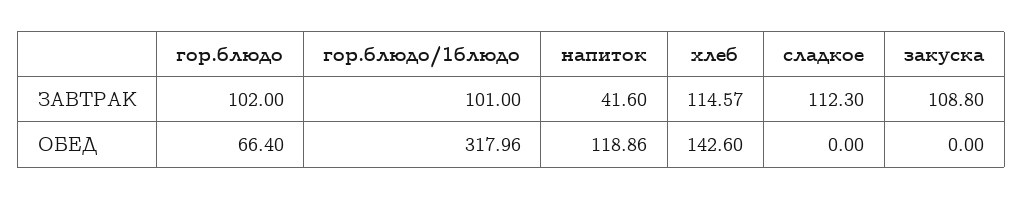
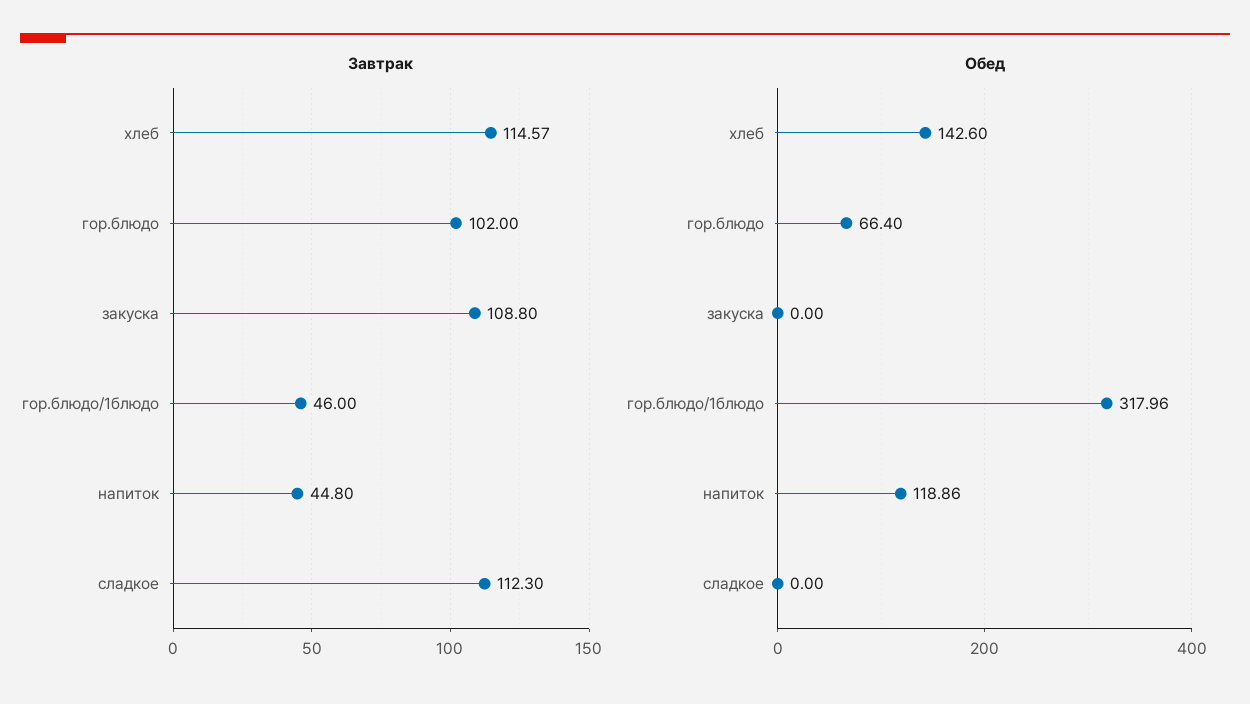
  {
    "ЗАВТРАК": {
      "гор.блюдо": 102,
-     "гор.блюдо/1блюдо": 101,
+     "гор.блюдо/1блюдо": 46,
-     "напиток": 41.6,
+     "напиток": 44.8,
      "хлеб": 114.57,
      "сладкое": 112.3,
      "закуска": 108.8
    },
    "ОБЕД": {
      "гор.блюдо": 66.4,
      "гор.блюдо/1блюдо": 317.96,
      "напиток": 118.86,
      "хлеб": 142.6,
      "сладкое": 0,
      "закуска": 0
    }
  }

